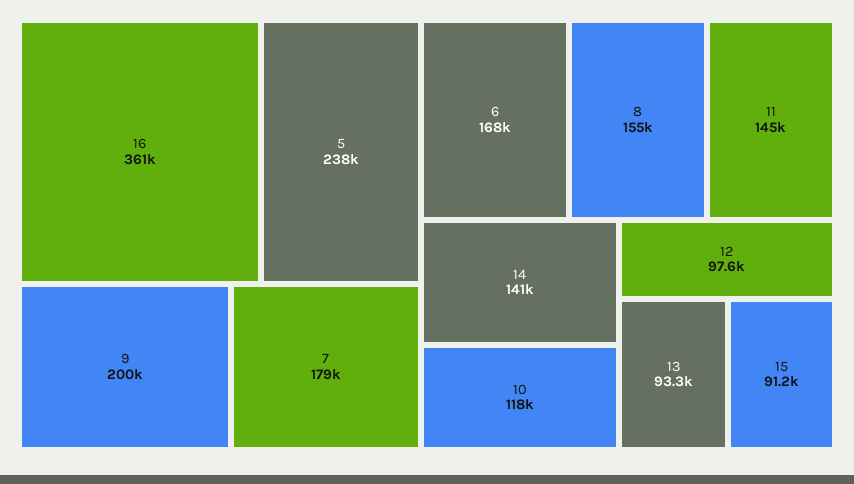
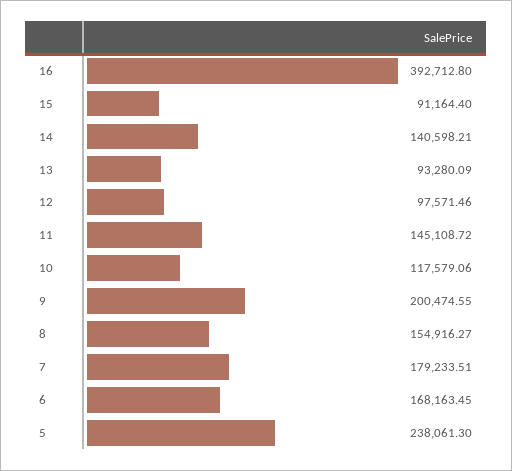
  {
-   "16": 361000,
+   "16": 392712.8,
    "5": 238061.3,
    "9": 200474.55,
    "7": 179233.51,
    "6": 168163.45,
    "8": 154916.27,
    "11": 145108.72,
    "14": 140598.21,
    "10": 117579.06,
    "12": 97571.46,
    "13": 93280.09,
    "15": 91164.4
  }

